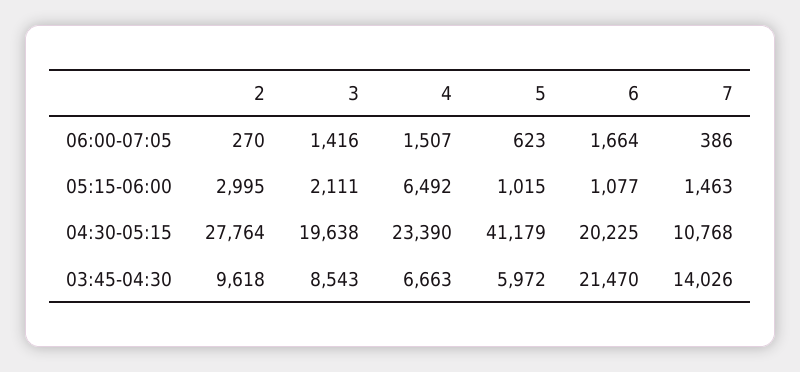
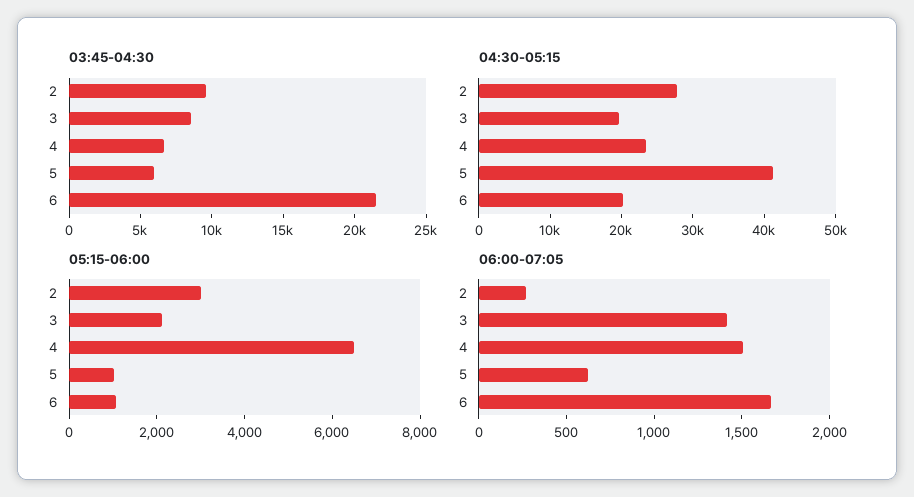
  {
    "06:00-07:05": {
      "2": 270,
      "3": 1416,
      "4": 1507,
      "5": 623,
-     "6": 1664,
+     "6": 1664
-     "7": 386
    },
    "05:15-06:00": {
      "2": 2995,
      "3": 2111,
      "4": 6492,
      "5": 1015,
-     "6": 1077,
+     "6": 1077
-     "7": 1463
    },
    "04:30-05:15": {
      "2": 27764,
      "3": 19638,
      "4": 23390,
      "5": 41179,
-     "6": 20225,
+     "6": 20225
-     "7": 10768
    },
    "03:45-04:30": {
      "2": 9618,
      "3": 8543,
      "4": 6663,
      "5": 5972,
-     "6": 21470,
+     "6": 21470
-     "7": 14026
    }
  }

